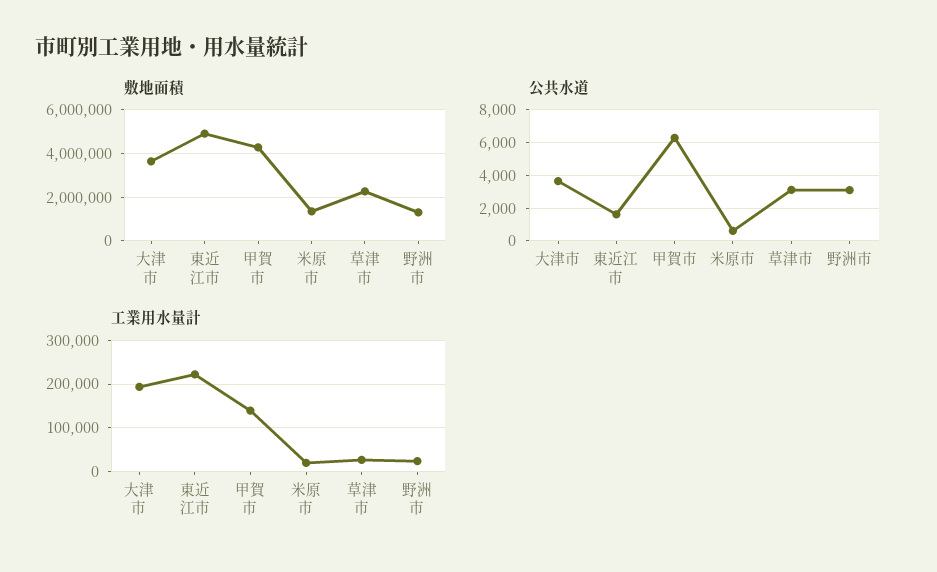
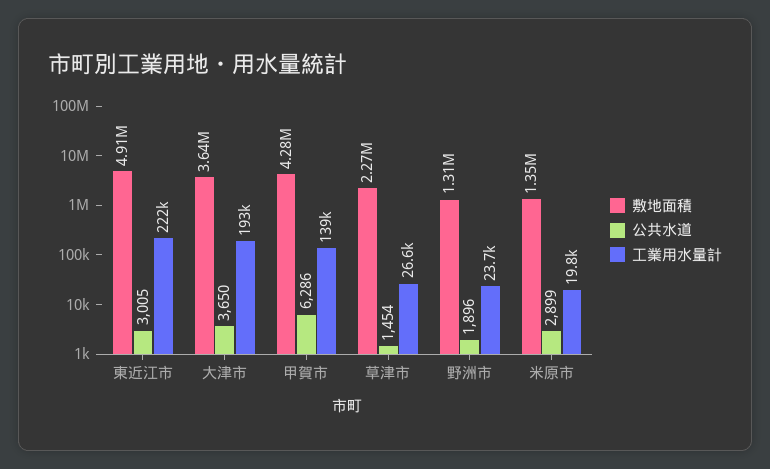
  {
    "敷地面積": {
      "大津市": 3640000,
      "東近江市": 4910000,
      "甲賀市": 4280000,
      "米原市": 1350000,
      "草津市": 2270000,
      "野洲市": 1310000
    },
    "公共水道": {
      "大津市": 3650,
-     "東近江市": 1500,
+     "東近江市": 3005,
      "甲賀市": 6286,
-     "米原市": 500,
+     "米原市": 2899,
-     "草津市": 3000,
+     "草津市": 1454,
-     "野洲市": 3000
+     "野洲市": 1896
    },
    "工業用水量計": {
      "大津市": 193000,
      "東近江市": 222000,
      "甲賀市": 139000,
      "米原市": 19800,
      "草津市": 26600,
      "野洲市": 23700
    }
  }

